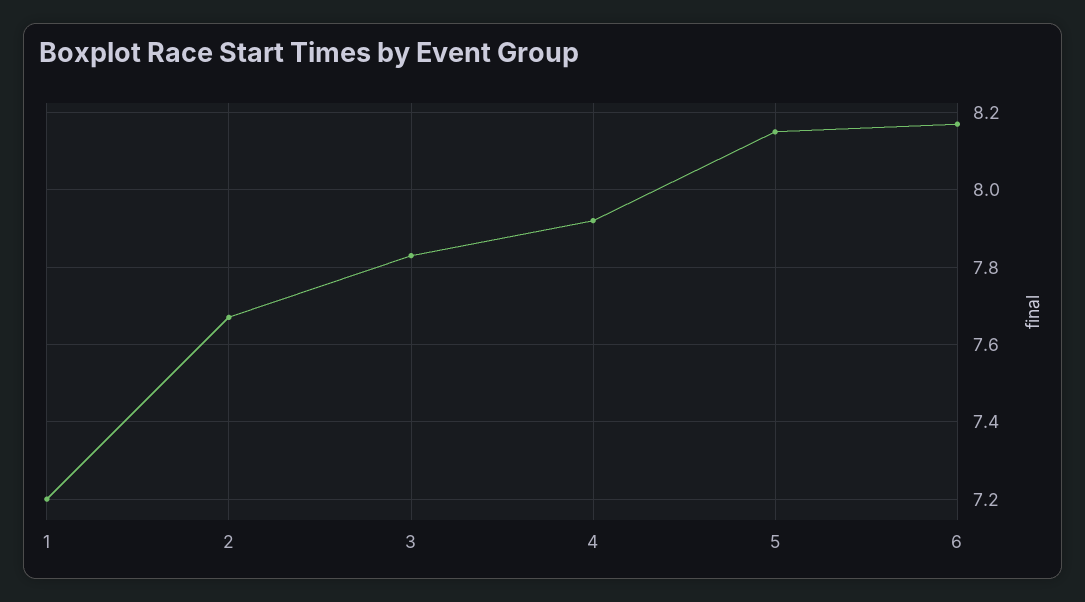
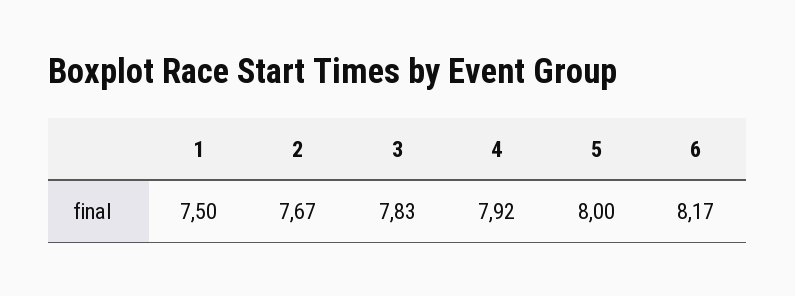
  {
-   "1": 7.2,
+   "1": 7.5,
    "2": 7.67,
    "3": 7.83,
    "4": 7.92,
-   "5": 8.15,
+   "5": 8,
    "6": 8.17
  }

